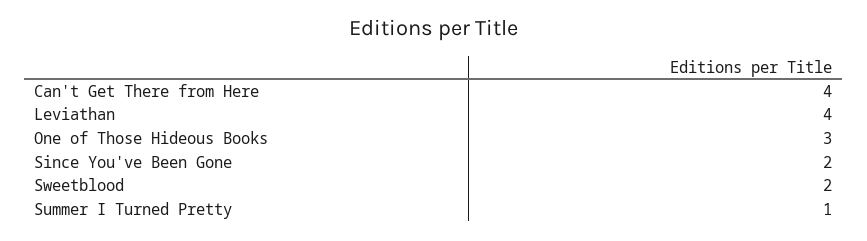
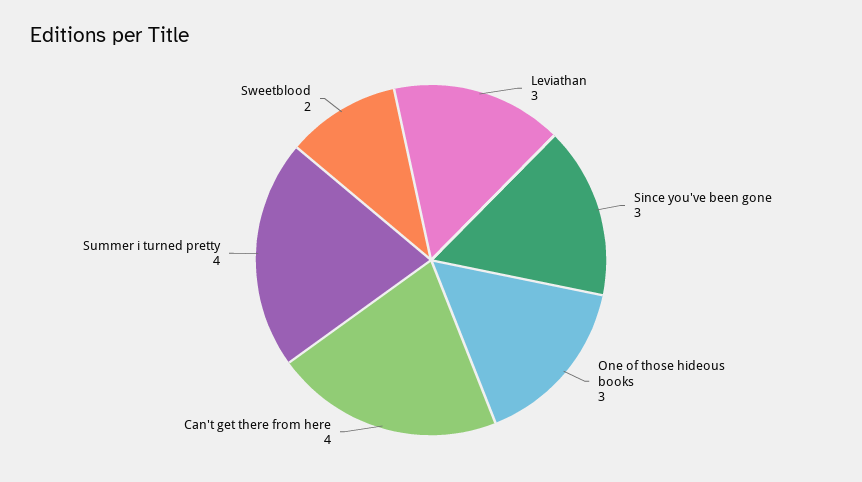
  {
    "Can't Get There from Here": 4,
-   "Leviathan": 4,
+   "Leviathan": 3,
    "One of Those Hideous Books": 3,
-   "Since You've Been Gone": 2,
+   "Since You've Been Gone": 3,
    "Sweetblood": 2,
-   "Summer I Turned Pretty": 1
+   "Summer I Turned Pretty": 4
  }

